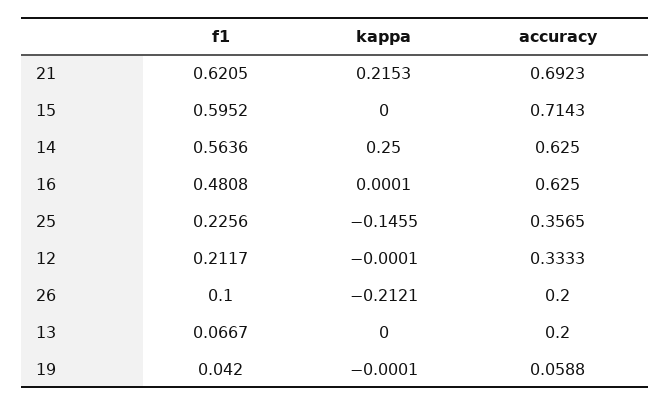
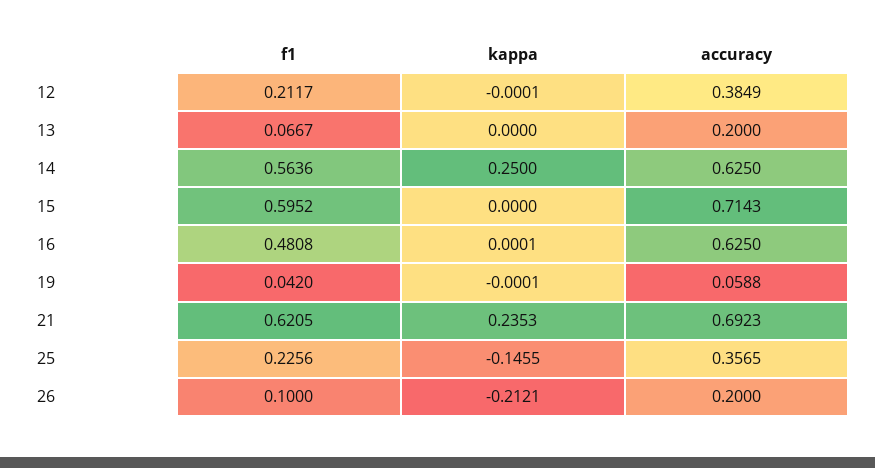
  {
    "f1": {
      "21": 0.6205,
      "15": 0.5952,
      "14": 0.5636,
      "16": 0.4808,
      "25": 0.2256,
      "12": 0.2117,
      "26": 0.1,
      "13": 0.0667,
      "19": 0.042
    },
    "kappa": {
-     "21": 0.2153,
+     "21": 0.2353,
      "15": 0,
      "14": 0.25,
      "16": 0.0001,
      "25": -0.1455,
      "12": -0.0001,
      "26": -0.2121,
      "13": 0,
      "19": -0.0001
    },
    "accuracy": {
      "21": 0.6923,
      "15": 0.7143,
      "14": 0.625,
      "16": 0.625,
      "25": 0.3565,
-     "12": 0.3333,
+     "12": 0.3849,
      "26": 0.2,
      "13": 0.2,
      "19": 0.0588
    }
  }

